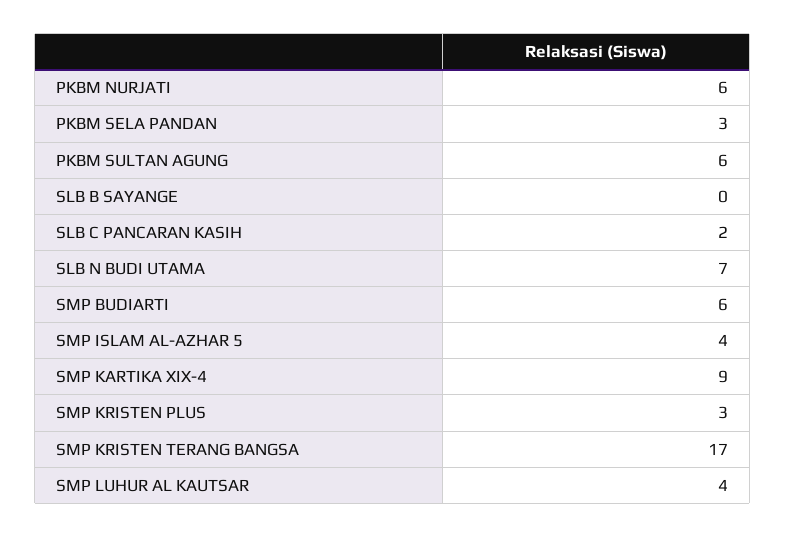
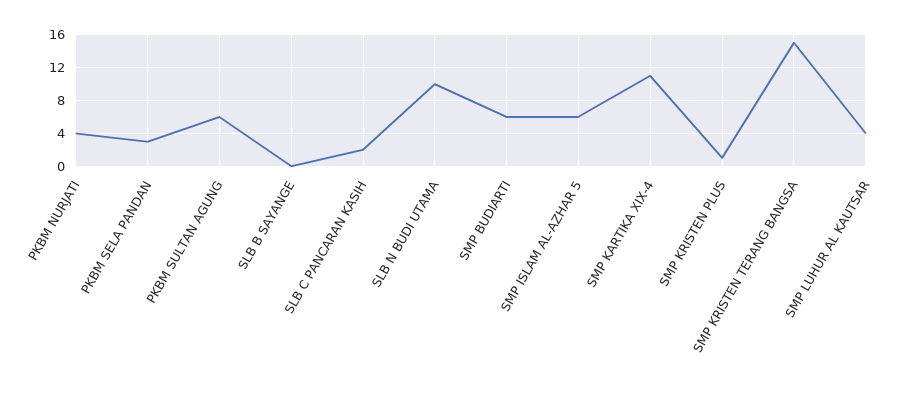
  {
-   "PKBM NURJATI": 6,
+   "PKBM NURJATI": 4,
    "PKBM SELA PANDAN": 3,
    "PKBM SULTAN AGUNG": 6,
    "SLB B SAYANGE": 0,
    "SLB C PANCARAN KASIH": 2,
-   "SLB N BUDI UTAMA": 7,
+   "SLB N BUDI UTAMA": 10,
    "SMP BUDIARTI": 6,
-   "SMP ISLAM AL-AZHAR 5": 4,
+   "SMP ISLAM AL-AZHAR 5": 6,
-   "SMP KARTIKA XIX-4": 9,
+   "SMP KARTIKA XIX-4": 11,
-   "SMP KRISTEN PLUS": 3,
+   "SMP KRISTEN PLUS": 1,
-   "SMP KRISTEN TERANG BANGSA": 17,
+   "SMP KRISTEN TERANG BANGSA": 15,
    "SMP LUHUR AL KAUTSAR": 4
  }

